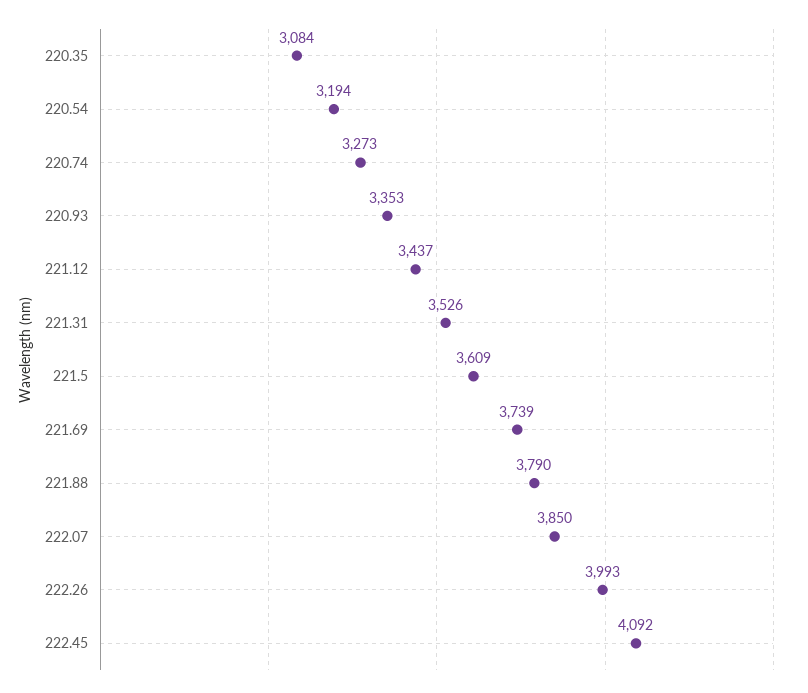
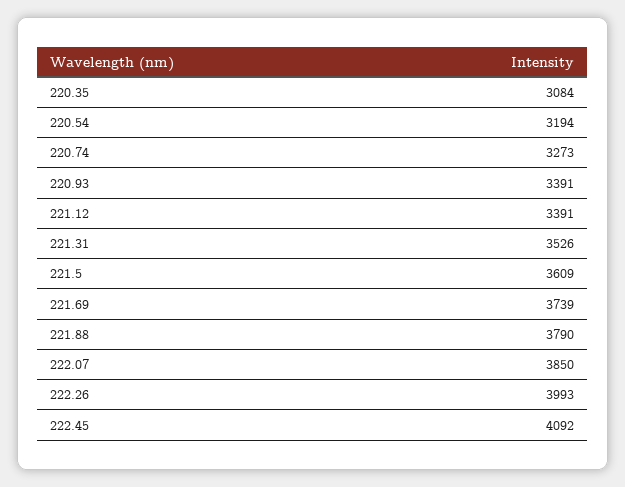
  {
    "220.35": 3084,
    "220.54": 3194,
    "220.74": 3273,
-   "220.93": 3353,
+   "220.93": 3391,
-   "221.12": 3437,
+   "221.12": 3391,
    "221.31": 3526,
    "221.5": 3609,
    "221.69": 3739,
    "221.88": 3790,
    "222.07": 3850,
    "222.26": 3993,
    "222.45": 4092
  }

